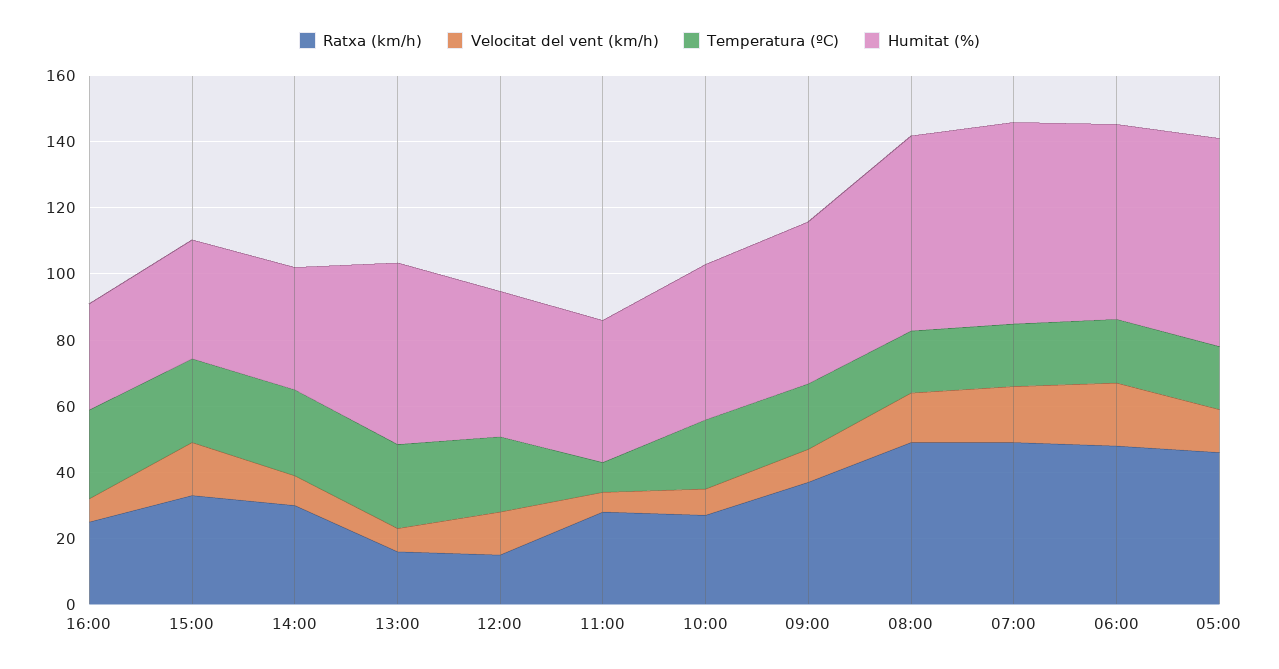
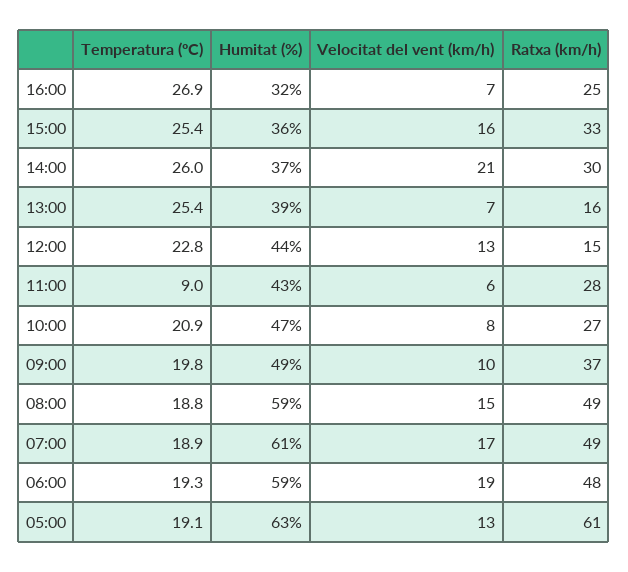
  {
    "Ratxa (km/h)": {
      "16:00": 25,
      "15:00": 33,
      "14:00": 30,
      "13:00": 16,
      "12:00": 15,
      "11:00": 28,
      "10:00": 27,
      "09:00": 37,
      "08:00": 49,
      "07:00": 49,
      "06:00": 48,
-     "05:00": 45
+     "05:00": 61
    },
    "Velocitat del vent (km/h)": {
      "16:00": 7,
      "15:00": 16,
-     "14:00": 10,
+     "14:00": 21,
      "13:00": 7,
      "12:00": 13,
      "11:00": 6,
      "10:00": 8,
      "09:00": 10,
      "08:00": 15,
      "07:00": 17,
      "06:00": 19,
      "05:00": 13
    },
    "Temperatura (ºC)": {
      "16:00": 26.9,
      "15:00": 25.4,
      "14:00": 26,
      "13:00": 25.4,
      "12:00": 22.8,
      "11:00": 9,
      "10:00": 20.9,
      "09:00": 19.8,
      "08:00": 18.8,
      "07:00": 18.9,
      "06:00": 19.3,
      "05:00": 19.1
    },
    "Humitat (%)": {
      "16:00": 32,
      "15:00": 36,
      "14:00": 37,
-     "13:00": 55,
+     "13:00": 39,
      "12:00": 44,
      "11:00": 43,
      "10:00": 47,
      "09:00": 49,
      "08:00": 59,
      "07:00": 61,
      "06:00": 59,
      "05:00": 63
    }
  }

